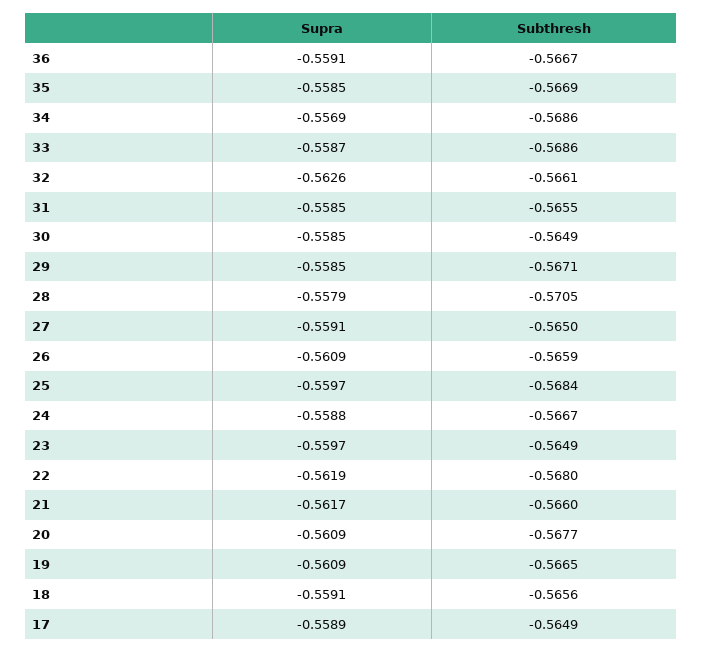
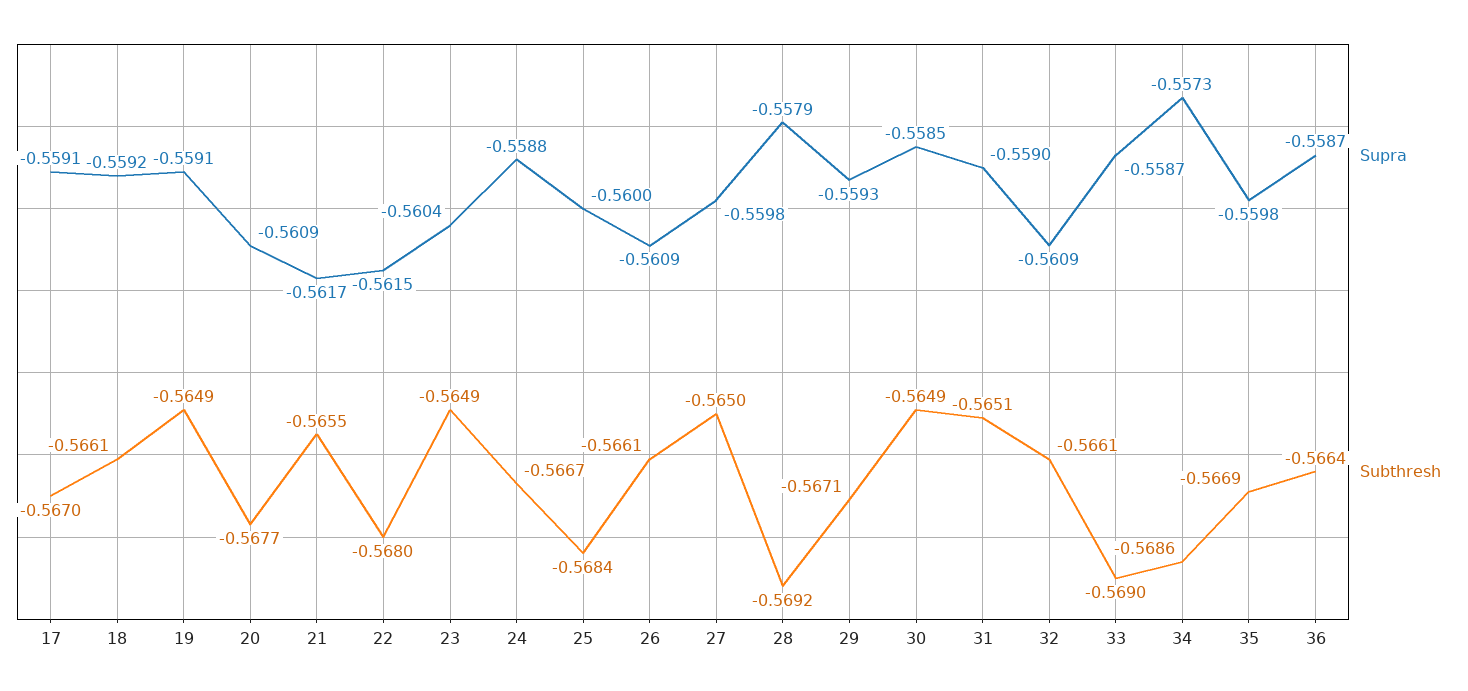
  {
    "Supra": {
-     "36": -0.5591,
+     "36": -0.5587,
-     "35": -0.5585,
+     "35": -0.5598,
-     "34": -0.5569,
+     "34": -0.5573,
      "33": -0.5587,
-     "32": -0.5626,
+     "32": -0.5609,
-     "31": -0.5585,
+     "31": -0.559,
      "30": -0.5585,
-     "29": -0.5585,
+     "29": -0.5593,
      "28": -0.5579,
-     "27": -0.5591,
+     "27": -0.5598,
      "26": -0.5609,
-     "25": -0.5597,
+     "25": -0.56,
      "24": -0.5588,
-     "23": -0.5597,
+     "23": -0.5604,
-     "22": -0.5619,
+     "22": -0.5615,
      "21": -0.5617,
      "20": -0.5609,
-     "19": -0.5609,
+     "19": -0.5591,
-     "18": -0.5591,
+     "18": -0.5592,
-     "17": -0.5589
+     "17": -0.5591
    },
    "Subthresh": {
-     "36": -0.5667,
+     "36": -0.5664,
      "35": -0.5669,
      "34": -0.5686,
-     "33": -0.5686,
+     "33": -0.569,
      "32": -0.5661,
-     "31": -0.5655,
+     "31": -0.5651,
      "30": -0.5649,
      "29": -0.5671,
-     "28": -0.5705,
+     "28": -0.5692,
      "27": -0.565,
-     "26": -0.5659,
+     "26": -0.5661,
      "25": -0.5684,
      "24": -0.5667,
      "23": -0.5649,
      "22": -0.568,
-     "21": -0.566,
+     "21": -0.5655,
      "20": -0.5677,
-     "19": -0.5665,
+     "19": -0.5649,
-     "18": -0.5656,
+     "18": -0.5661,
-     "17": -0.5649
+     "17": -0.567
    }
  }

